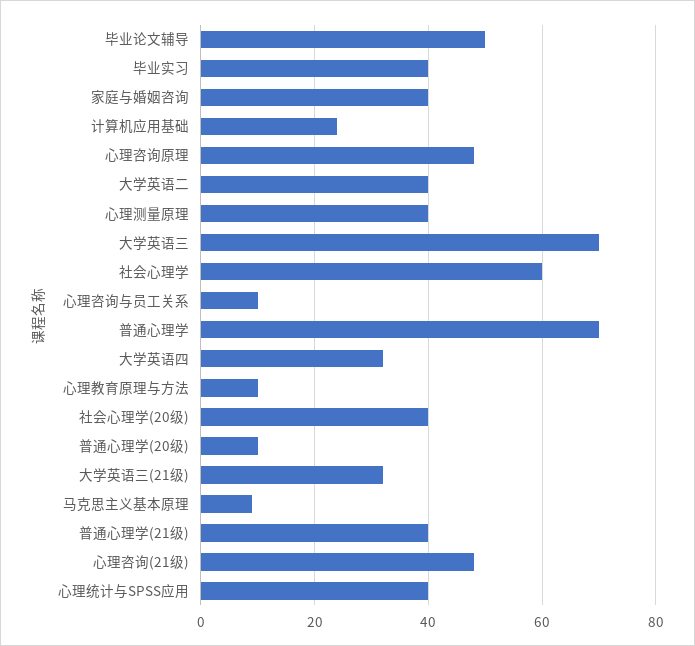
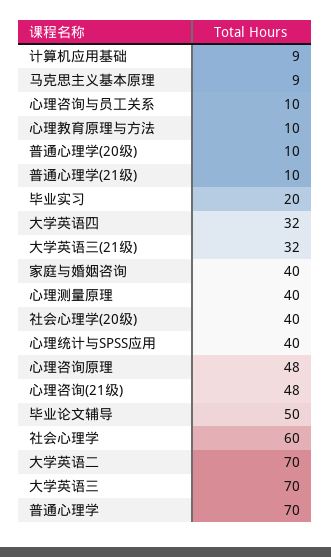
  {
    "毕业论文辅导": 50,
-   "毕业实习": 40,
+   "毕业实习": 20,
    "家庭与婚姻咨询": 40,
-   "计算机应用基础": 25,
+   "计算机应用基础": 9,
    "心理咨询原理": 48,
-   "大学英语二": 40,
+   "大学英语二": 70,
    "心理测量原理": 40,
    "大学英语三": 70,
    "社会心理学": 60,
    "心理咨询与员工关系": 10,
    "普通心理学": 70,
    "大学英语四": 32,
    "心理教育原理与方法": 10,
    "社会心理学(20级)": 40,
    "普通心理学(20级)": 10,
    "大学英语三(21级)": 32,
    "马克思主义基本原理": 9,
-   "普通心理学(21级)": 40,
+   "普通心理学(21级)": 10,
    "心理咨询(21级)": 48,
    "心理统计与SPSS应用": 40
  }

